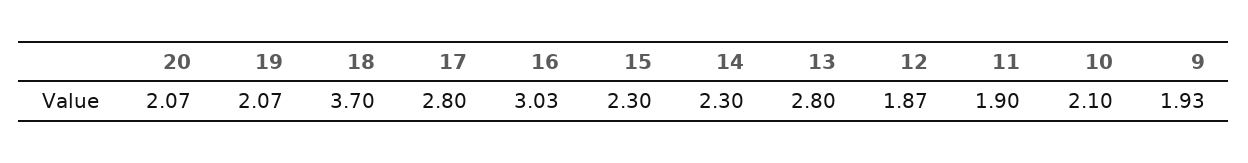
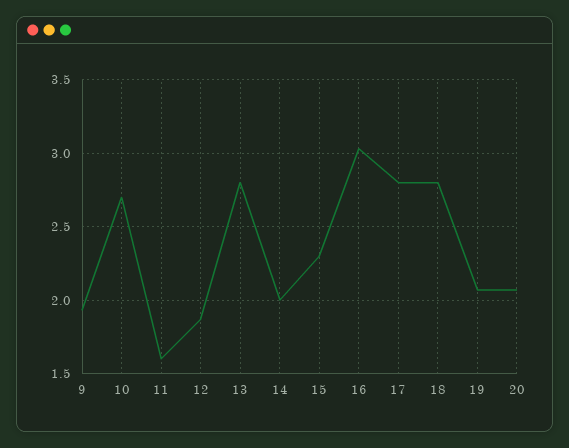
  {
    "20": 2.07,
    "19": 2.07,
-   "18": 3.7,
+   "18": 2.8,
    "17": 2.8,
    "16": 3.03,
    "15": 2.3,
-   "14": 2.3,
+   "14": 2,
    "13": 2.8,
    "12": 1.87,
-   "11": 1.9,
+   "11": 1.6,
-   "10": 2.1,
+   "10": 2.7,
    "9": 1.93
  }

